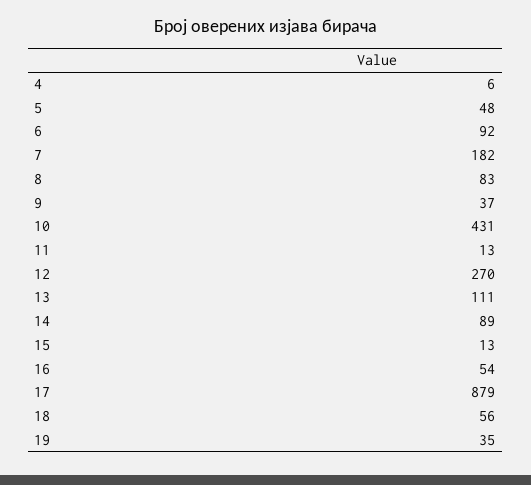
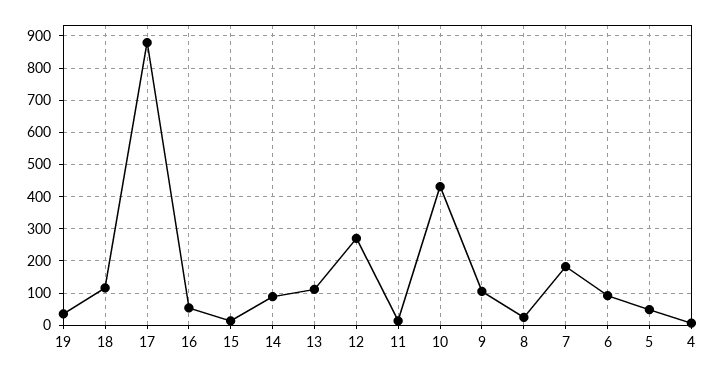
  {
    "4": 6,
    "5": 48,
    "6": 92,
    "7": 182,
-   "8": 83,
+   "8": 20,
-   "9": 37,
+   "9": 100,
    "10": 431,
    "11": 13,
    "12": 270,
    "13": 111,
    "14": 89,
    "15": 13,
    "16": 54,
    "17": 879,
-   "18": 56,
+   "18": 120,
    "19": 35
  }

